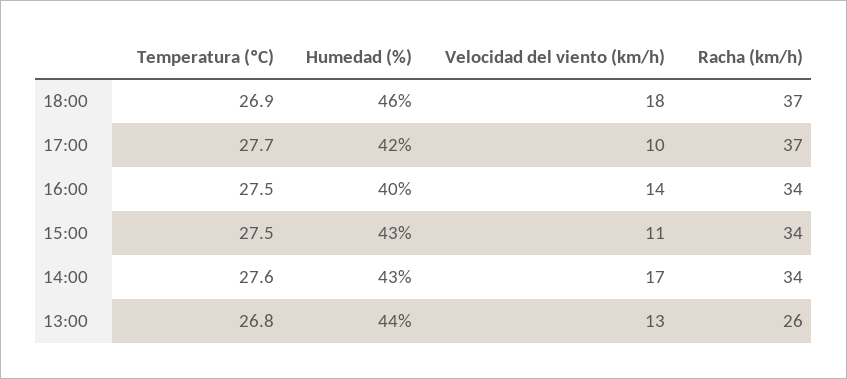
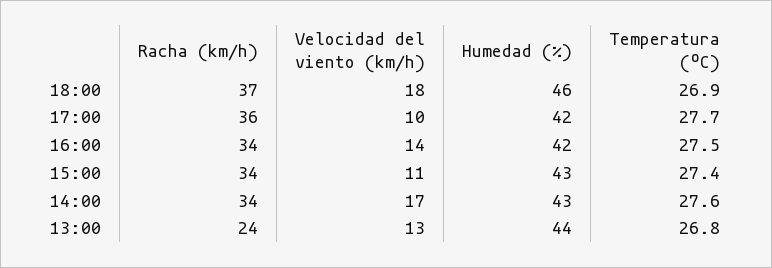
  {
    "Temperatura (ºC)": {
      "18:00": 26.9,
      "17:00": 27.7,
      "16:00": 27.5,
-     "15:00": 27.5,
+     "15:00": 27.4,
      "14:00": 27.6,
      "13:00": 26.8
    },
    "Humedad (%)": {
      "18:00": 46,
      "17:00": 42,
-     "16:00": 40,
+     "16:00": 42,
      "15:00": 43,
      "14:00": 43,
      "13:00": 44
    },
    "Velocidad del viento (km/h)": {
      "18:00": 18,
      "17:00": 10,
      "16:00": 14,
      "15:00": 11,
      "14:00": 17,
      "13:00": 13
    },
    "Racha (km/h)": {
      "18:00": 37,
-     "17:00": 37,
+     "17:00": 36,
      "16:00": 34,
      "15:00": 34,
      "14:00": 34,
-     "13:00": 26
+     "13:00": 24
    }
  }

